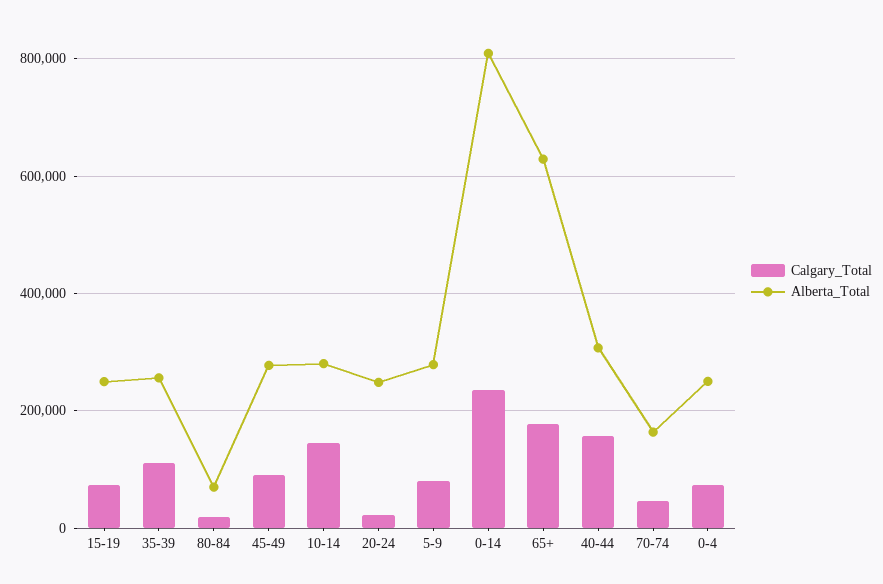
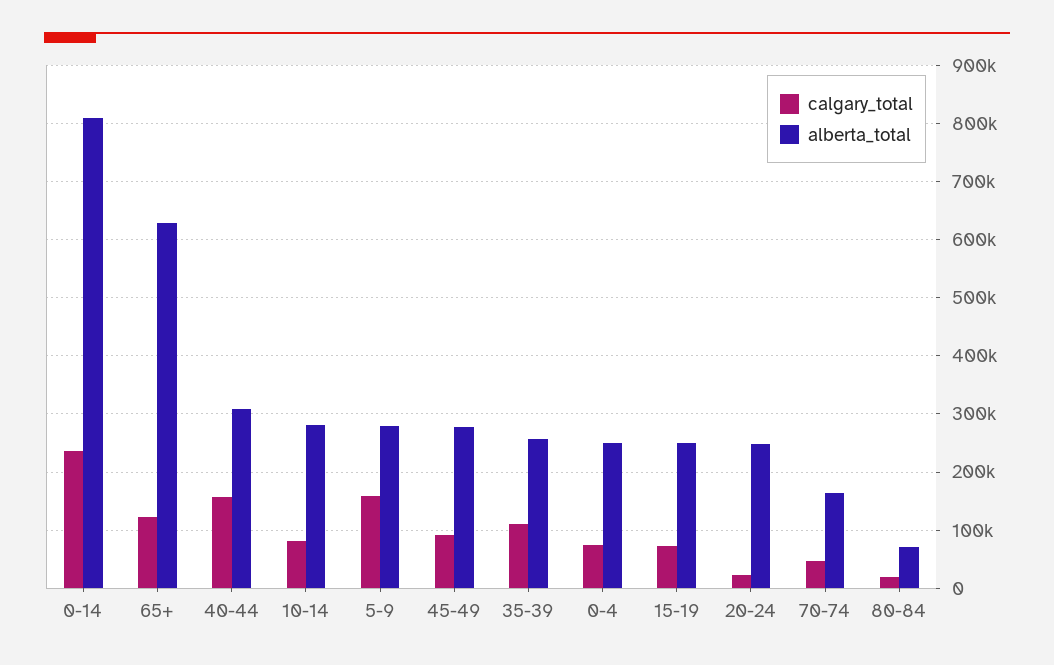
  {
    "Calgary_Total": {
      "15-19": 80000,
      "35-39": 120000,
      "80-84": 20000,
      "45-49": 100000,
-     "10-14": 140000,
+     "10-14": 80000,
      "20-24": 20000,
-     "5-9": 80000,
+     "5-9": 160000,
      "0-14": 240000,
-     "65+": 180000,
+     "65+": 120000,
      "40-44": 160000,
      "70-74": 40000,
      "0-4": 80000
    },
    "Alberta_Total": {
      "15-19": 240000,
      "35-39": 260000,
      "80-84": 80000,
      "45-49": 280000,
      "10-14": 280000,
      "20-24": 240000,
      "5-9": 280000,
      "0-14": 800000,
      "65+": 620000,
      "40-44": 300000,
      "70-74": 160000,
      "0-4": 260000
    }
  }

